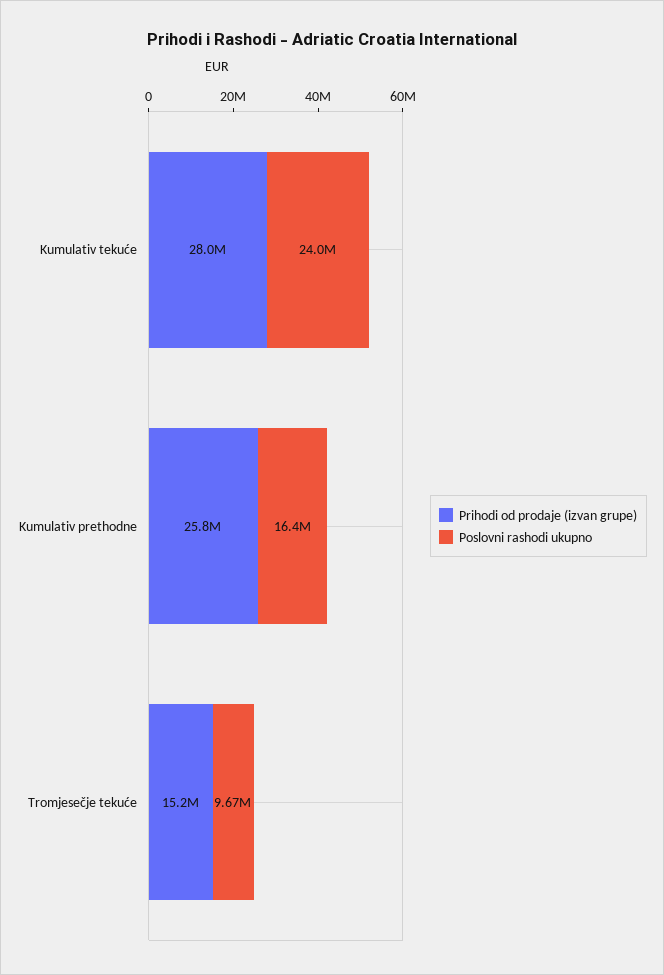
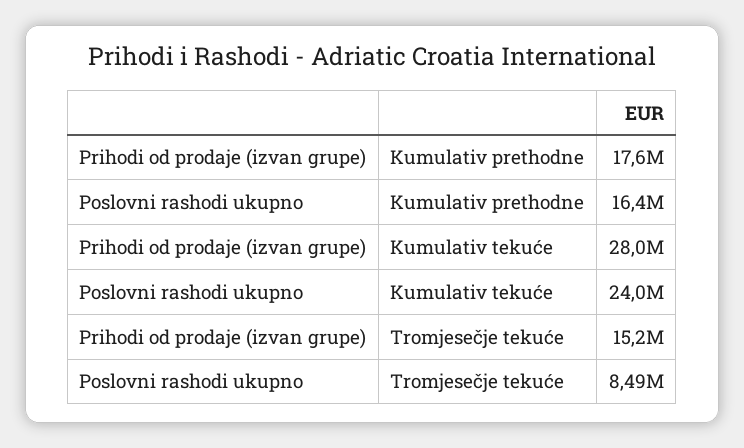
  {
    "Prihodi od prodaje (izvan grupe)": {
      "Kumulativ tekuće": 28000000,
-     "Kumulativ prethodne": 25800000,
+     "Kumulativ prethodne": 17600000,
      "Tromjesečje tekuće": 15200000
    },
    "Poslovni rashodi ukupno": {
      "Kumulativ tekuće": 24000000,
      "Kumulativ prethodne": 16400000,
-     "Tromjesečje tekuće": 9670000
+     "Tromjesečje tekuće": 8490000
    }
  }

